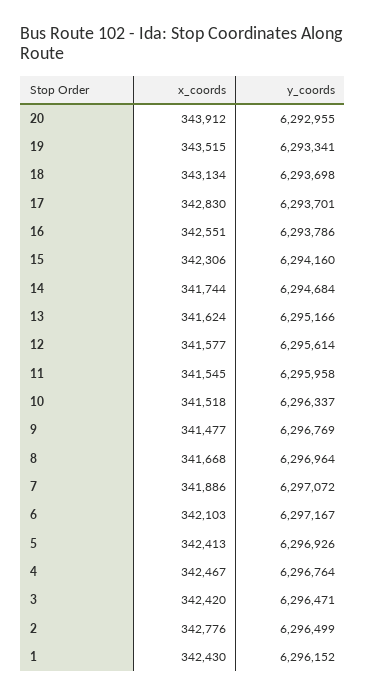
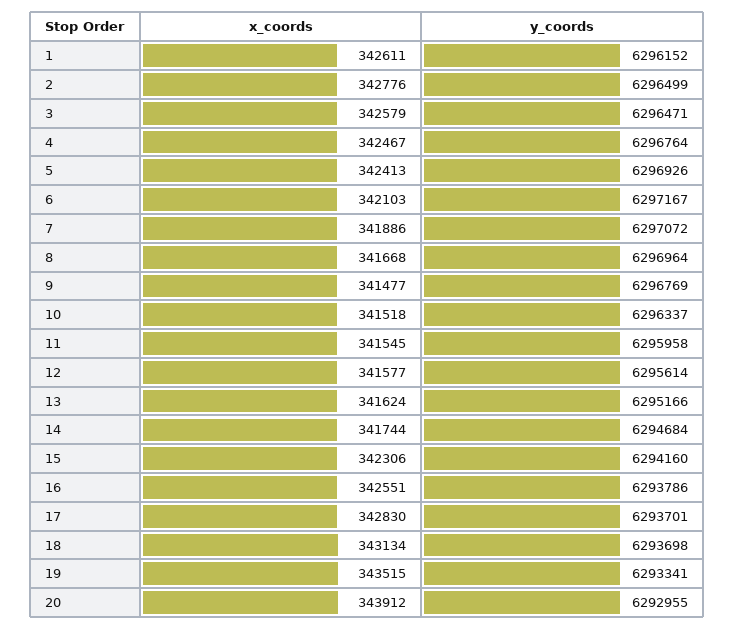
  {
    "x_coords": {
      "20": 343912,
      "19": 343515,
      "18": 343134,
      "17": 342830,
      "16": 342551,
      "15": 342306,
      "14": 341744,
      "13": 341624,
      "12": 341577,
      "11": 341545,
      "10": 341518,
      "9": 341477,
      "8": 341668,
      "7": 341886,
      "6": 342103,
      "5": 342413,
      "4": 342467,
-     "3": 342420,
+     "3": 342579,
      "2": 342776,
-     "1": 342430
+     "1": 342611
    },
    "y_coords": {
      "20": 6292955,
      "19": 6293341,
      "18": 6293698,
      "17": 6293701,
      "16": 6293786,
      "15": 6294160,
      "14": 6294684,
      "13": 6295166,
      "12": 6295614,
      "11": 6295958,
      "10": 6296337,
      "9": 6296769,
      "8": 6296964,
      "7": 6297072,
      "6": 6297167,
      "5": 6296926,
      "4": 6296764,
      "3": 6296471,
      "2": 6296499,
      "1": 6296152
    }
  }

